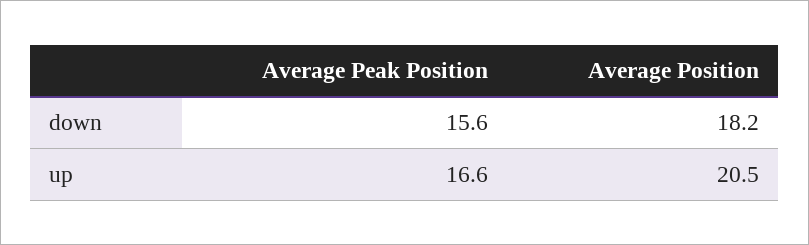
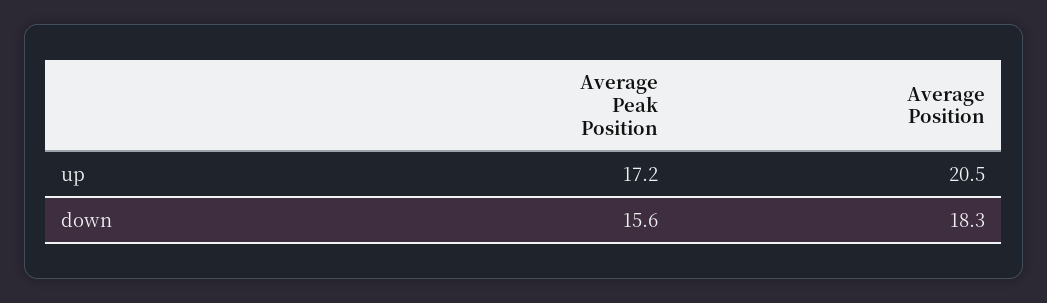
  {
    "Average Peak Position": {
      "down": 15.6,
-     "up": 16.6
+     "up": 17.2
    },
    "Average Position": {
-     "down": 18.2,
+     "down": 18.3,
      "up": 20.5
    }
  }

